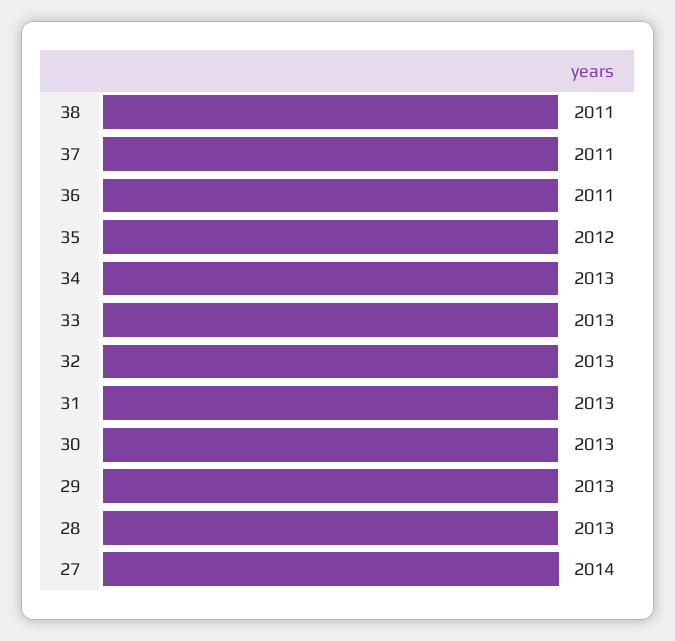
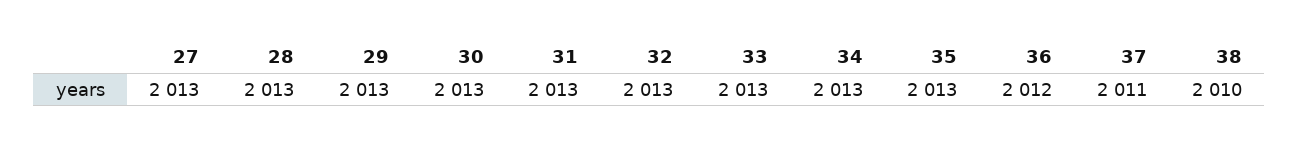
  {
-   "38": 2011,
+   "38": 2010,
    "37": 2011,
-   "36": 2011,
+   "36": 2012,
-   "35": 2012,
+   "35": 2013,
    "34": 2013,
    "33": 2013,
    "32": 2013,
    "31": 2013,
    "30": 2013,
    "29": 2013,
    "28": 2013,
-   "27": 2014
+   "27": 2013
  }

